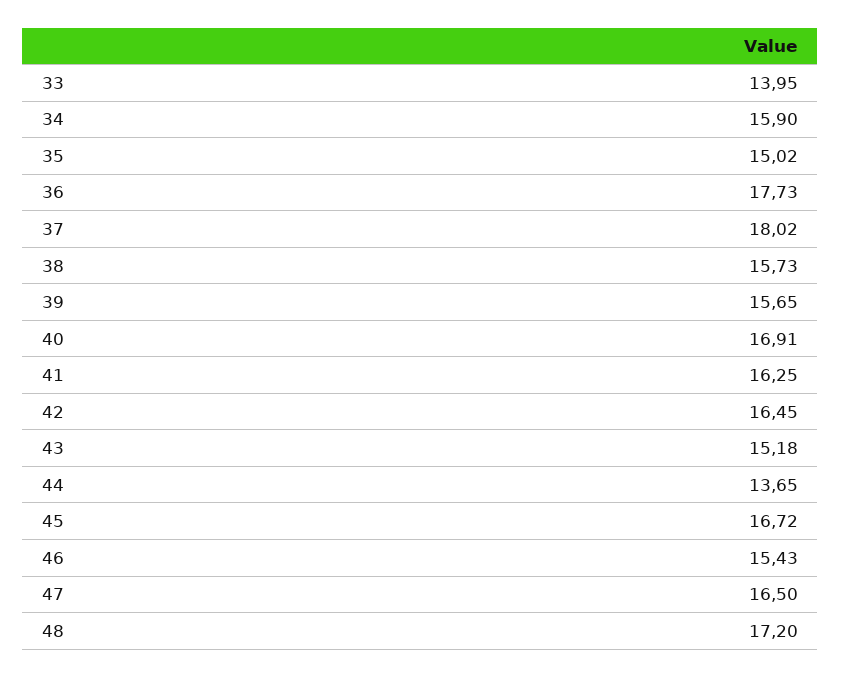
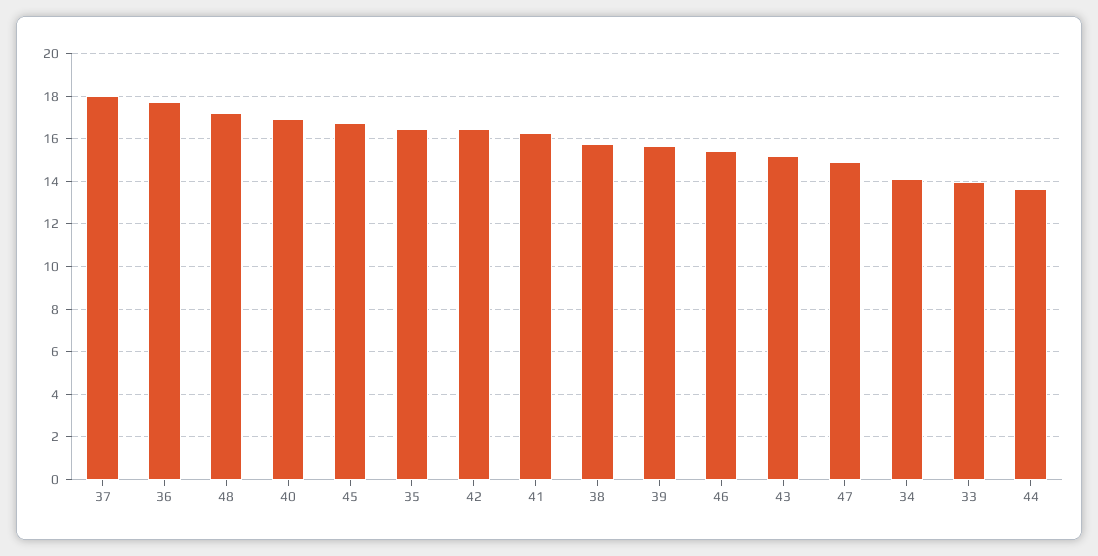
  {
    "33": 13.95,
-   "34": 15.9,
+   "34": 14,
-   "35": 15.02,
+   "35": 16.5,
    "36": 17.73,
    "37": 18.02,
    "38": 15.73,
    "39": 15.65,
    "40": 16.91,
    "41": 16.25,
    "42": 16.45,
    "43": 15.18,
    "44": 13.65,
    "45": 16.72,
    "46": 15.43,
-   "47": 16.5,
+   "47": 15,
    "48": 17.2
  }

